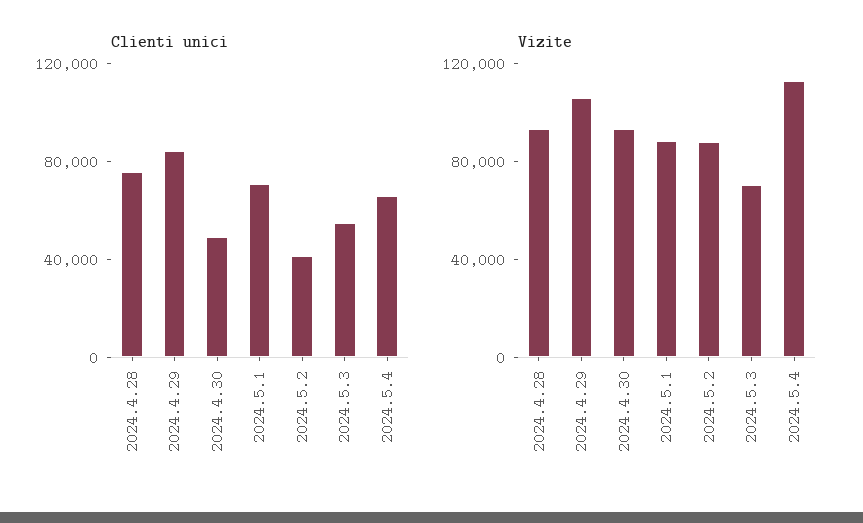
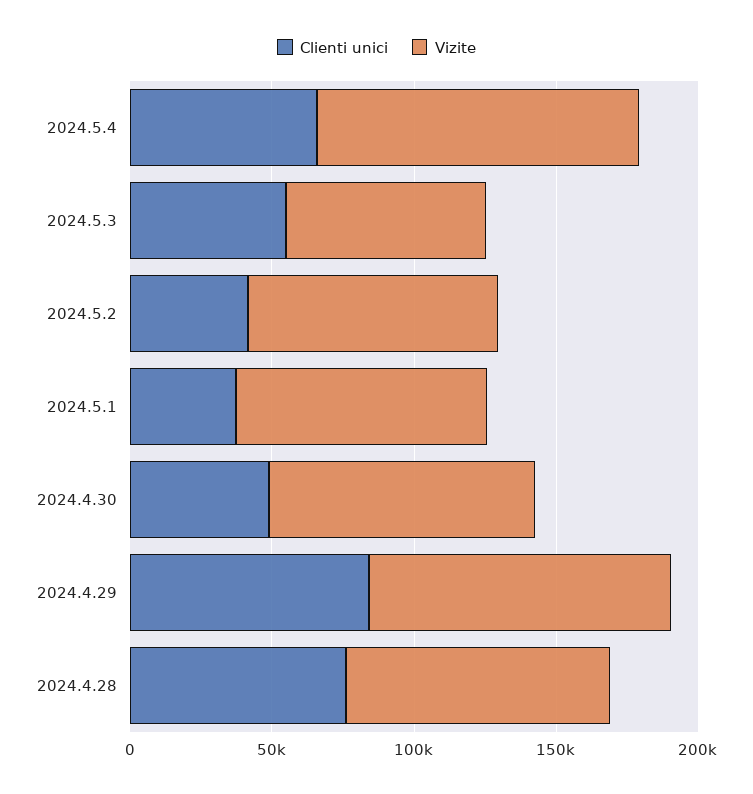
  {
    "Clienti unici": {
      "2024.4.28": 80000,
      "2024.4.29": 80000,
      "2024.4.30": 50000,
-     "2024.5.1": 70000,
+     "2024.5.1": 40000,
      "2024.5.2": 40000,
      "2024.5.3": 60000,
      "2024.5.4": 70000
    },
    "Vizite": {
      "2024.4.28": 90000,
      "2024.4.29": 110000,
      "2024.4.30": 90000,
      "2024.5.1": 90000,
      "2024.5.2": 90000,
      "2024.5.3": 70000,
      "2024.5.4": 110000
    }
  }

